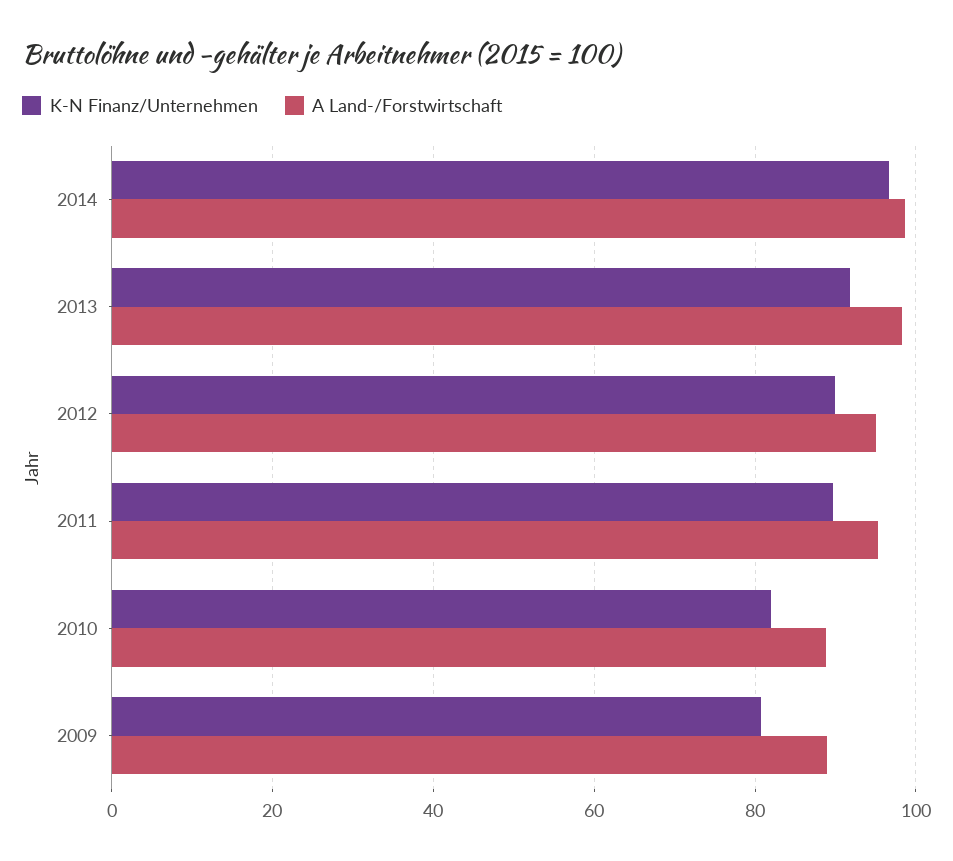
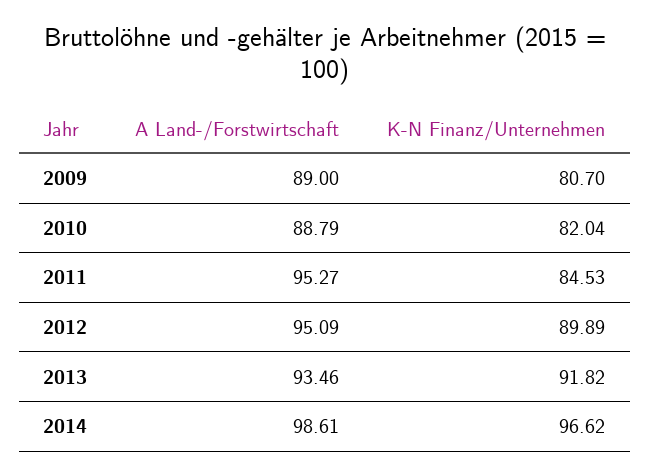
  {
    "K-N Finanz/Unternehmen": {
      "2014": 96.62,
      "2013": 91.82,
      "2012": 89.89,
-     "2011": 90,
+     "2011": 84.53,
      "2010": 82.04,
      "2009": 80.7
    },
    "A Land-/Forstwirtschaft": {
      "2014": 98.61,
-     "2013": 98,
+     "2013": 93.46,
      "2012": 95.09,
      "2011": 95.27,
      "2010": 88.79,
      "2009": 89
    }
  }

